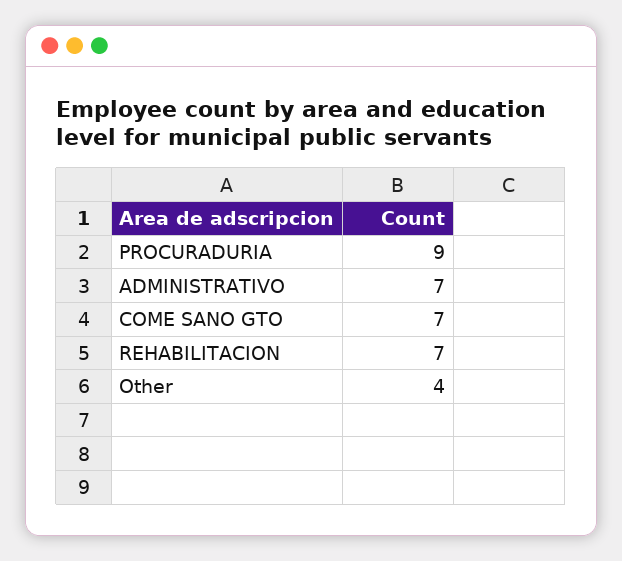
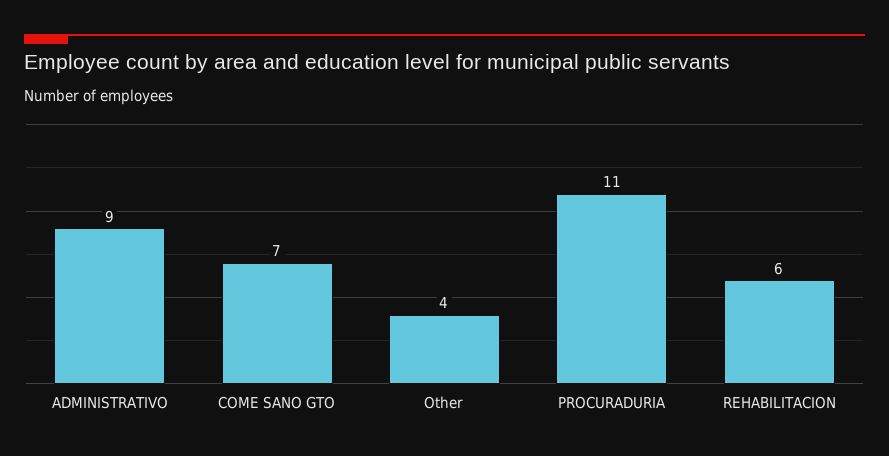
  {
-   "PROCURADURIA": 9,
+   "PROCURADURIA": 11,
-   "ADMINISTRATIVO": 7,
+   "ADMINISTRATIVO": 9,
    "COME SANO GTO": 7,
-   "REHABILITACION": 7,
+   "REHABILITACION": 6,
    "Other": 4
  }

